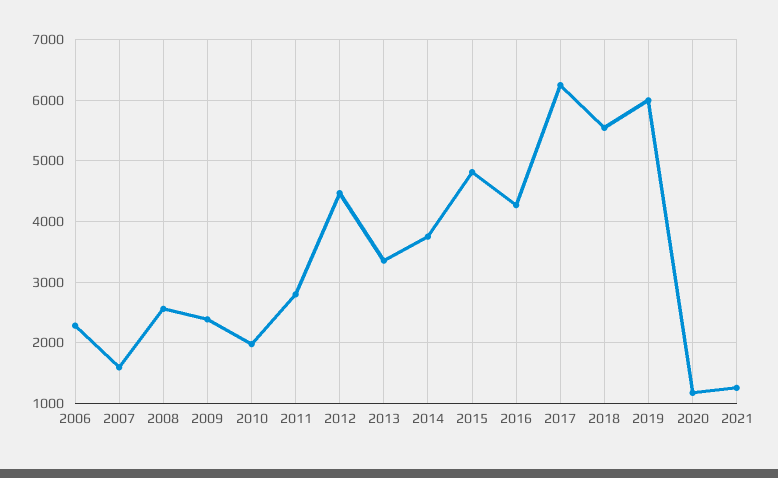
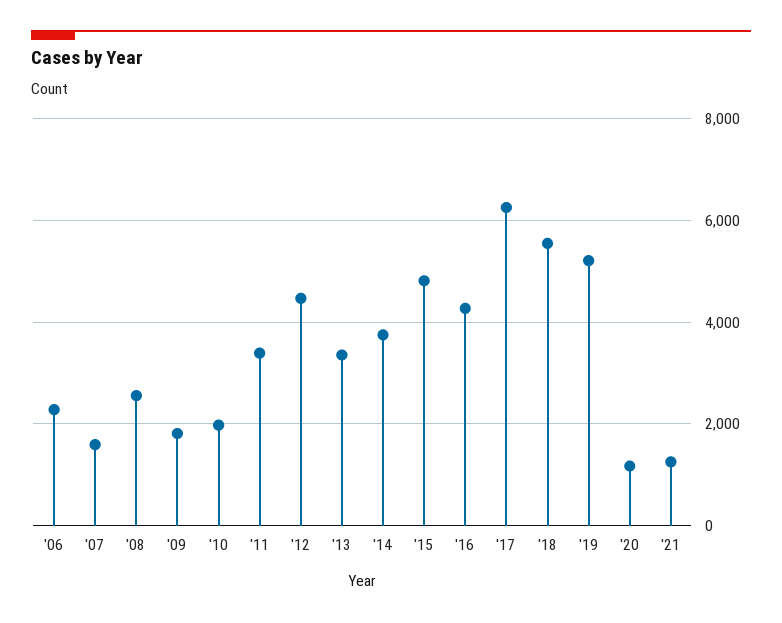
  {
    "2006": 2300,
    "2007": 1600,
    "2008": 2600,
-   "2009": 2400,
+   "2009": 1800,
    "2010": 2000,
-   "2011": 2800,
+   "2011": 3400,
    "2012": 4500,
    "2013": 3400,
    "2014": 3700,
    "2015": 4800,
    "2016": 4300,
    "2017": 6200,
    "2018": 5500,
-   "2019": 6000,
+   "2019": 5200,
    "2020": 1200,
    "2021": 1300
  }

